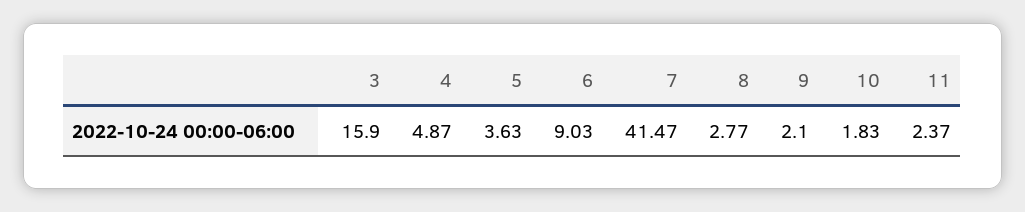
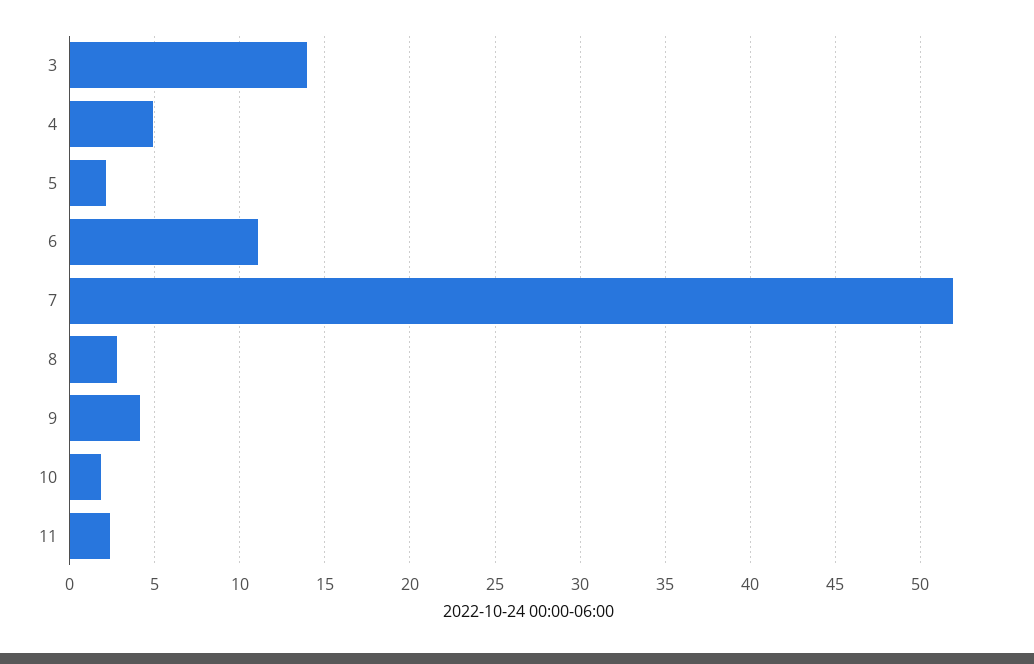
  {
-   "3": 15.9,
+   "3": 14,
    "4": 4.87,
-   "5": 3.63,
+   "5": 2,
-   "6": 9.03,
+   "6": 11,
-   "7": 41.47,
+   "7": 52,
    "8": 2.77,
-   "9": 2.1,
+   "9": 4,
    "10": 1.83,
    "11": 2.37
  }

